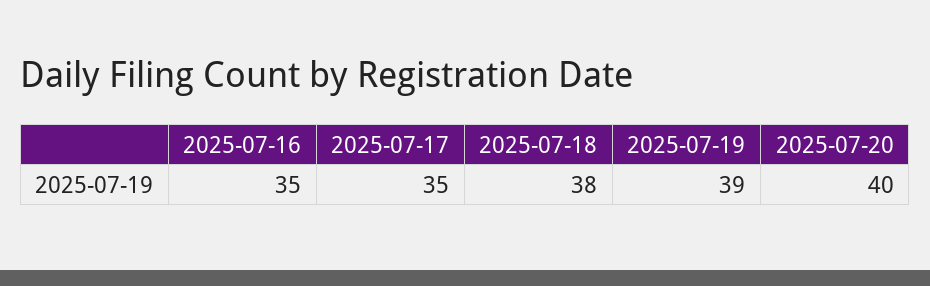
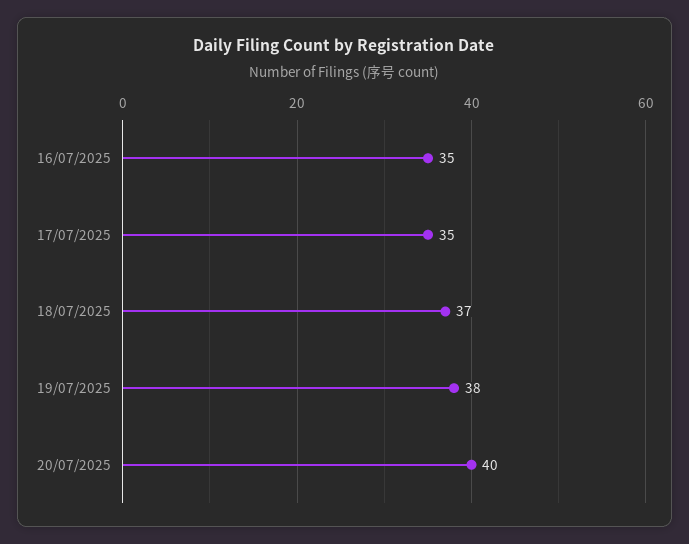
  {
    "2025-07-16": 35,
    "2025-07-17": 35,
-   "2025-07-18": 38,
+   "2025-07-18": 37,
-   "2025-07-19": 39,
+   "2025-07-19": 38,
    "2025-07-20": 40
  }

